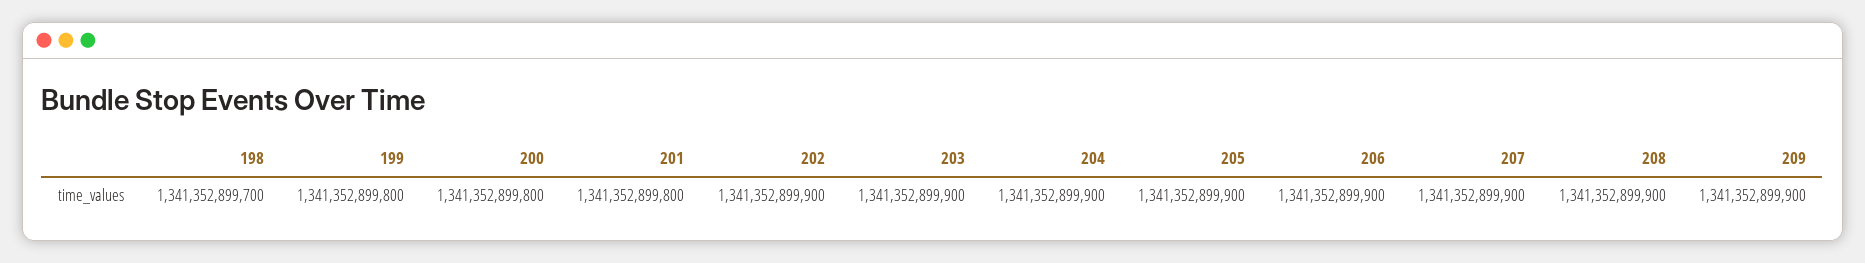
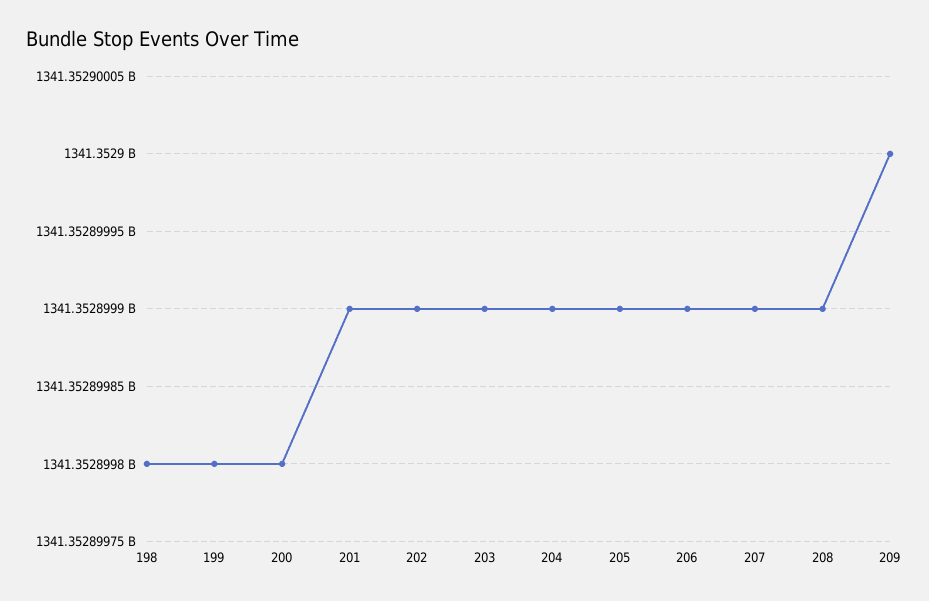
  {
-   "198": 1341352899700,
+   "198": 1341352899800,
    "199": 1341352899800,
    "200": 1341352899800,
-   "201": 1341352899800,
+   "201": 1341352899900,
    "202": 1341352899900,
    "203": 1341352899900,
    "204": 1341352899900,
    "205": 1341352899900,
    "206": 1341352899900,
    "207": 1341352899900,
    "208": 1341352899900,
-   "209": 1341352899900
+   "209": 1341352900000
  }

